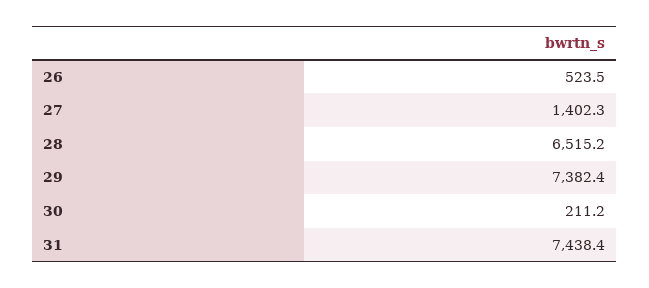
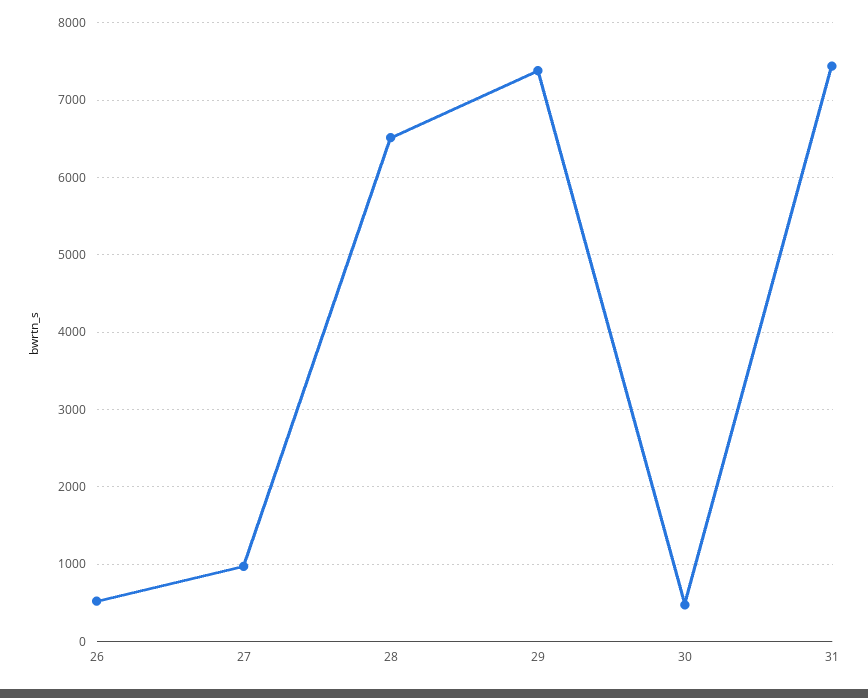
  {
    "26": 523.5,
-   "27": 1402.3,
+   "27": 1000,
    "28": 6515.2,
    "29": 7382.4,
-   "30": 211.2,
+   "30": 500,
    "31": 7438.4
  }

